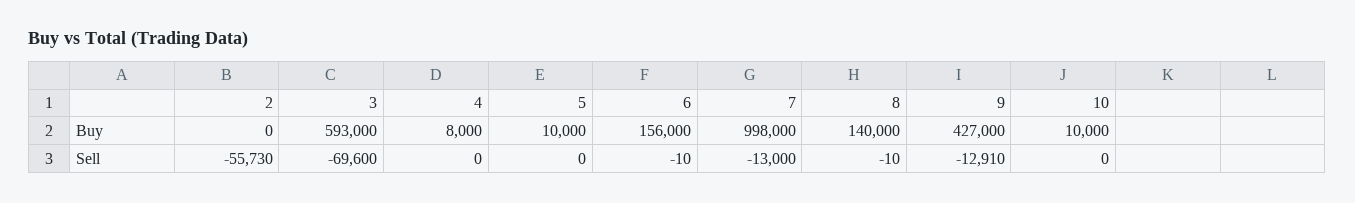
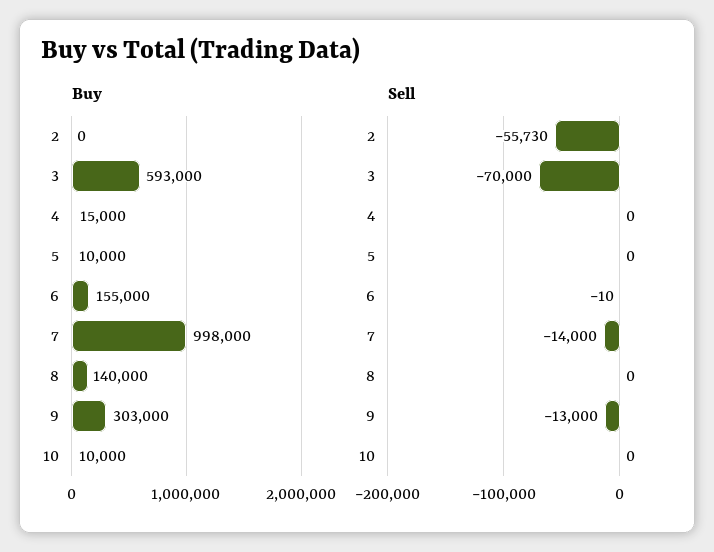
  {
    "Buy": {
      "2": 0,
      "3": 593000,
-     "4": 8000,
+     "4": 15000,
      "5": 10000,
-     "6": 156000,
+     "6": 155000,
      "7": 998000,
      "8": 140000,
-     "9": 427000,
+     "9": 303000,
      "10": 10000
    },
    "Sell": {
      "2": -55730,
-     "3": -69600,
+     "3": -70000,
      "4": 0,
      "5": 0,
      "6": -10,
-     "7": -13000,
+     "7": -14000,
-     "8": -10,
+     "8": 0,
-     "9": -12910,
+     "9": -13000,
      "10": 0
    }
  }

